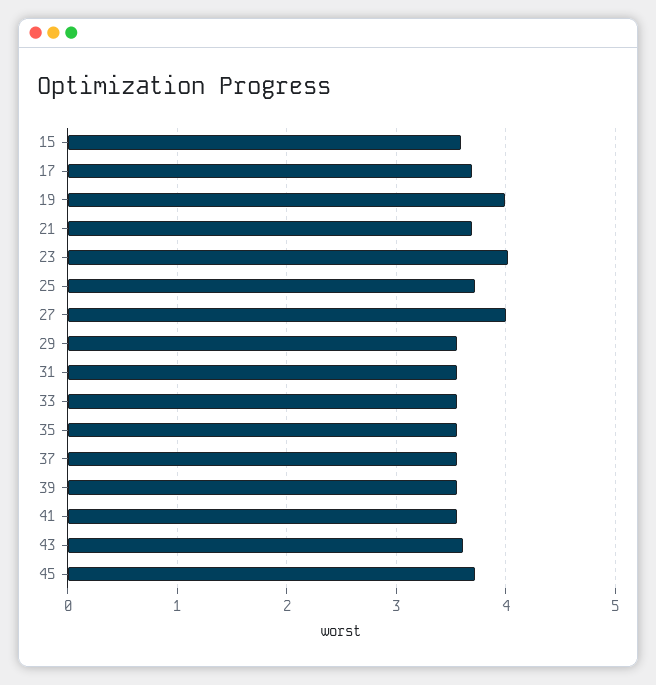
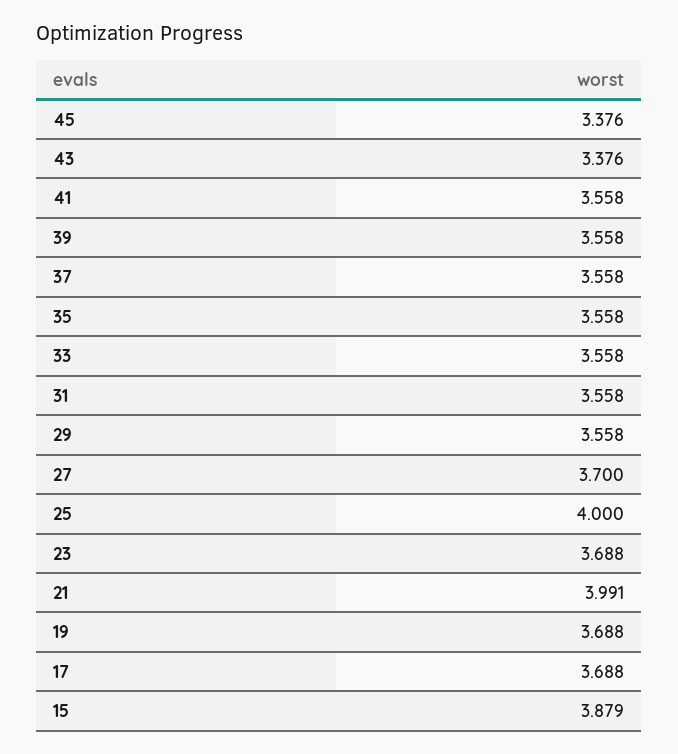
  {
-   "15": 3.6,
+   "15": 3.879,
    "17": 3.688,
-   "19": 4,
+   "19": 3.688,
-   "21": 3.7,
+   "21": 3.991,
-   "23": 4,
+   "23": 3.688,
-   "25": 3.7,
+   "25": 4,
-   "27": 4,
+   "27": 3.7,
    "29": 3.558,
    "31": 3.558,
    "33": 3.558,
    "35": 3.558,
    "37": 3.558,
    "39": 3.558,
    "41": 3.558,
-   "43": 3.6,
+   "43": 3.376,
-   "45": 3.7
+   "45": 3.376
  }

